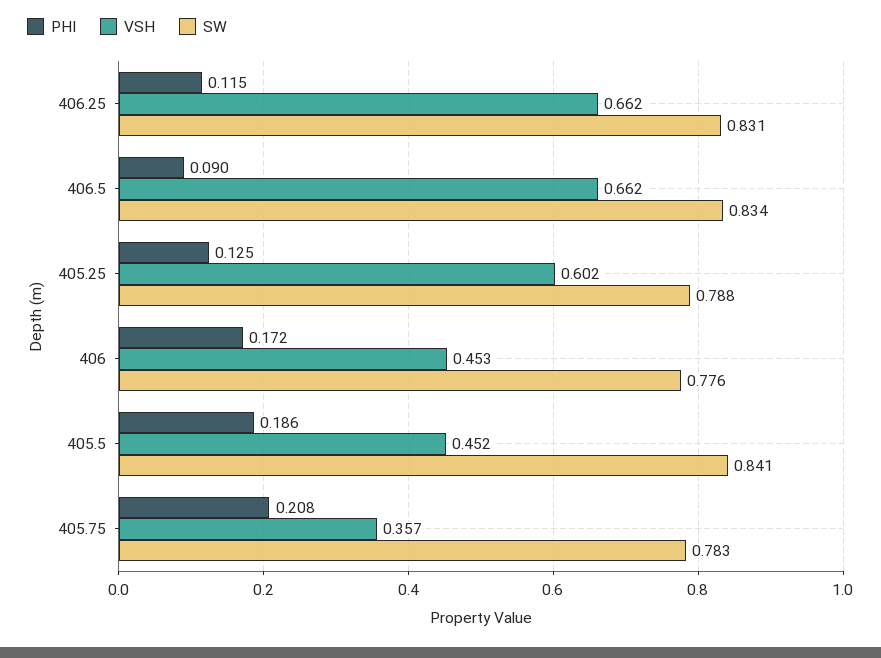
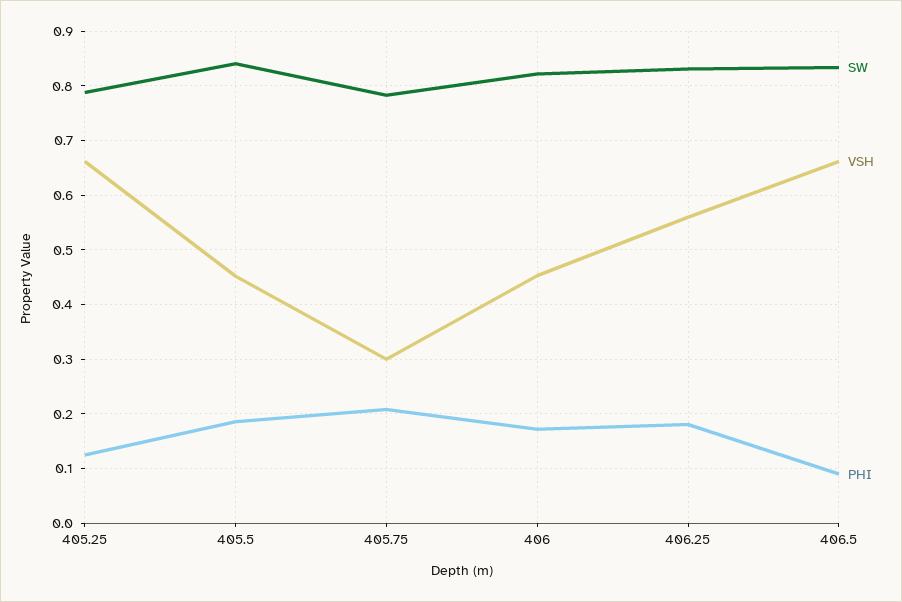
  {
    "PHI": {
-     "406.25": 0.115,
+     "406.25": 0.18,
      "406.5": 0.09,
      "405.25": 0.125,
      "406": 0.172,
      "405.5": 0.186,
      "405.75": 0.208
    },
    "VSH": {
-     "406.25": 0.662,
+     "406.25": 0.56,
      "406.5": 0.662,
-     "405.25": 0.602,
+     "405.25": 0.66,
      "406": 0.453,
      "405.5": 0.452,
-     "405.75": 0.357
+     "405.75": 0.3
    },
    "SW": {
      "406.25": 0.831,
      "406.5": 0.834,
      "405.25": 0.788,
-     "406": 0.776,
+     "406": 0.82,
      "405.5": 0.841,
      "405.75": 0.783
    }
  }

